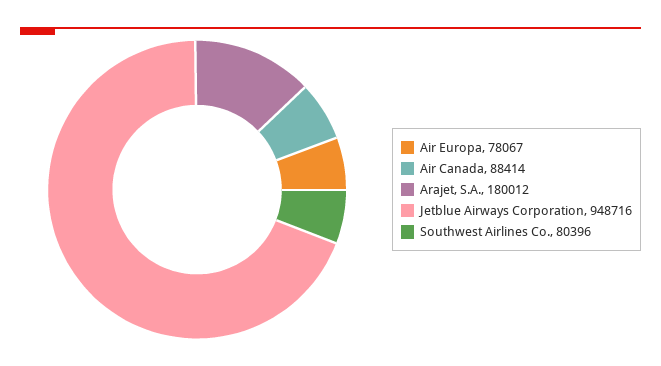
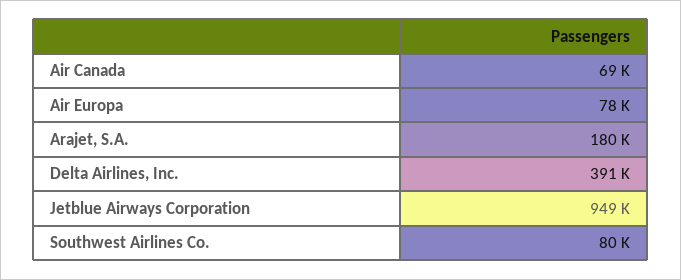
  {
    "Air Europa": 78067,
-   "Air Canada": 88414,
+   "Air Canada": 69000,
    "Arajet, S.A.": 180012,
    "Jetblue Airways Corporation": 948716,
-   "Southwest Airlines Co.": 80396
+   "Southwest Airlines Co.": 80396,
+   "Delta Airlines, Inc.": 391000
  }

